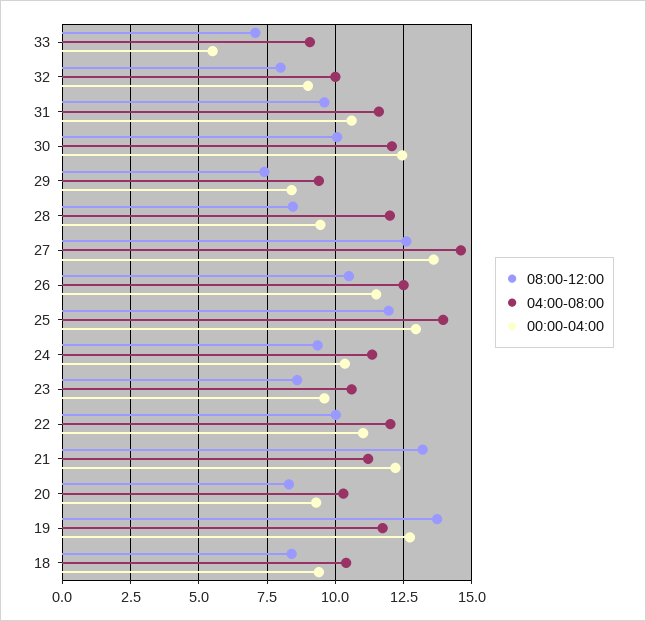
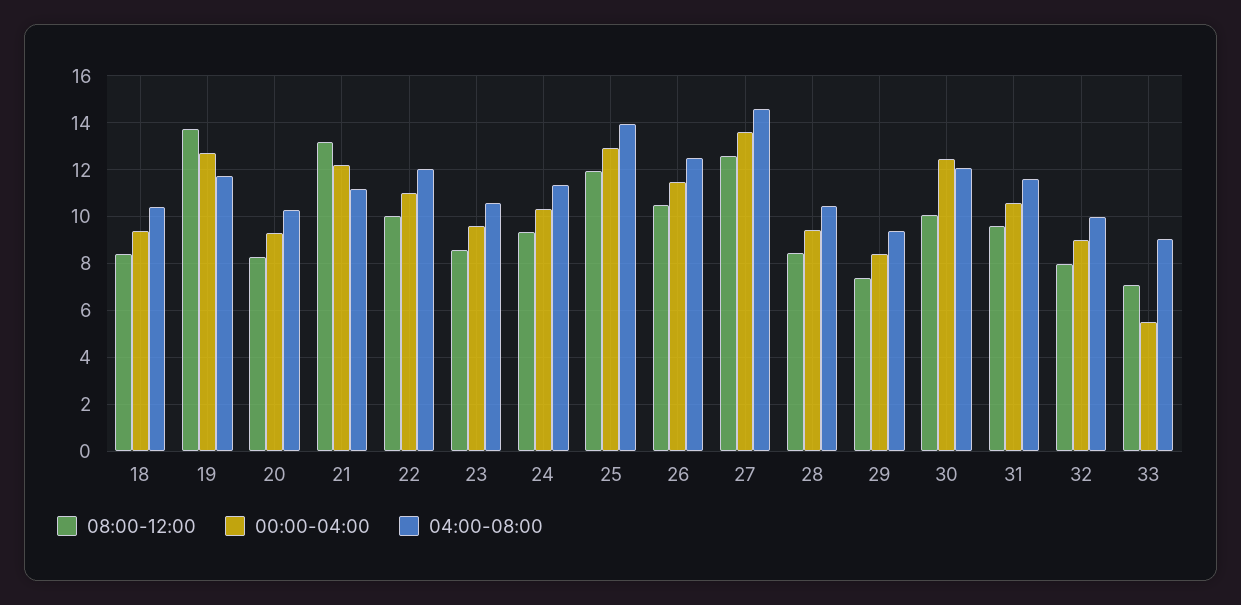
  {
    "08:00-12:00": {
      "33": 7,
      "32": 8,
      "31": 9.5,
      "30": 10,
      "29": 7.5,
      "28": 8.5,
      "27": 12.5,
      "26": 10.5,
      "25": 12,
      "24": 9.25,
      "23": 8.5,
      "22": 10,
      "21": 13.25,
      "20": 8.25,
      "19": 13.75,
      "18": 8.5
    },
    "04:00-08:00": {
      "33": 9,
      "32": 10,
      "31": 11.5,
      "30": 12,
      "29": 9.5,
-     "28": 12,
+     "28": 10.5,
      "27": 14.5,
      "26": 12.5,
      "25": 14,
      "24": 11.25,
      "23": 10.5,
      "22": 12,
      "21": 11.25,
      "20": 10.25,
      "19": 11.75,
      "18": 10.5
    },
    "00:00-04:00": {
      "33": 5.5,
      "32": 9,
      "31": 10.5,
      "30": 12.5,
      "29": 8.5,
      "28": 9.5,
      "27": 13.5,
      "26": 11.5,
      "25": 13,
      "24": 10.25,
      "23": 9.5,
      "22": 11,
      "21": 12.25,
      "20": 9.25,
      "19": 12.75,
      "18": 9.5
    }
  }

